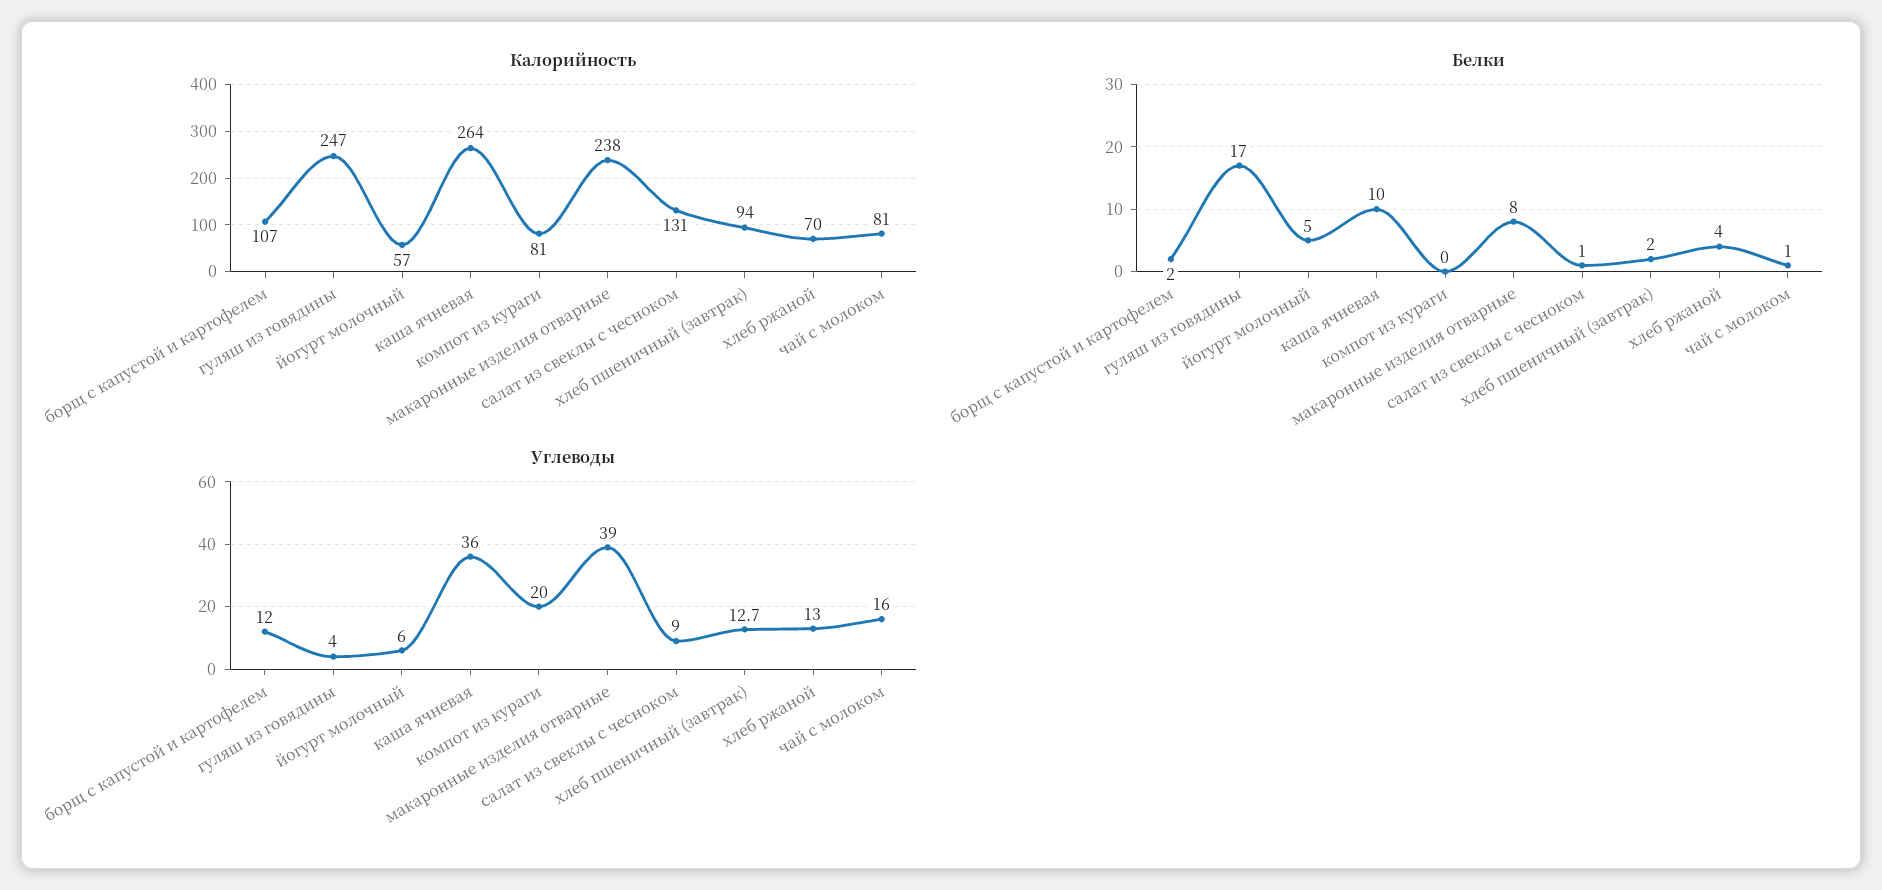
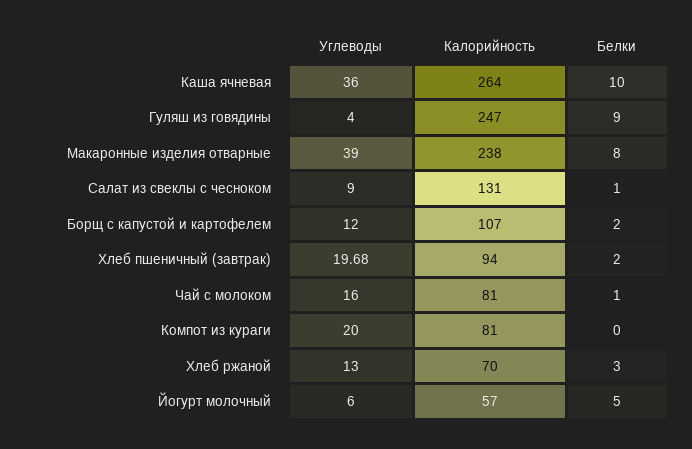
  {
    "Калорийность": {
      "борщ с капустой и картофелем": 107,
      "гуляш из говядины": 247,
      "йогурт молочный": 57,
      "каша ячневая": 264,
      "компот из кураги": 81,
      "макаронные изделия отварные": 238,
      "салат из свеклы с чесноком": 131,
      "хлеб пшеничный (завтрак)": 94,
      "хлеб ржаной": 70,
      "чай с молоком": 81
    },
    "Белки": {
      "борщ с капустой и картофелем": 2,
-     "гуляш из говядины": 17,
+     "гуляш из говядины": 9,
      "йогурт молочный": 5,
      "каша ячневая": 10,
      "компот из кураги": 0,
      "макаронные изделия отварные": 8,
      "салат из свеклы с чесноком": 1,
      "хлеб пшеничный (завтрак)": 2,
-     "хлеб ржаной": 4,
+     "хлеб ржаной": 3,
      "чай с молоком": 1
    },
    "Углеводы": {
      "борщ с капустой и картофелем": 12,
      "гуляш из говядины": 4,
      "йогурт молочный": 6,
      "каша ячневая": 36,
      "компот из кураги": 20,
      "макаронные изделия отварные": 39,
      "салат из свеклы с чесноком": 9,
-     "хлеб пшеничный (завтрак)": 12.7,
+     "хлеб пшеничный (завтрак)": 19.68,
      "хлеб ржаной": 13,
      "чай с молоком": 16
    }
  }

